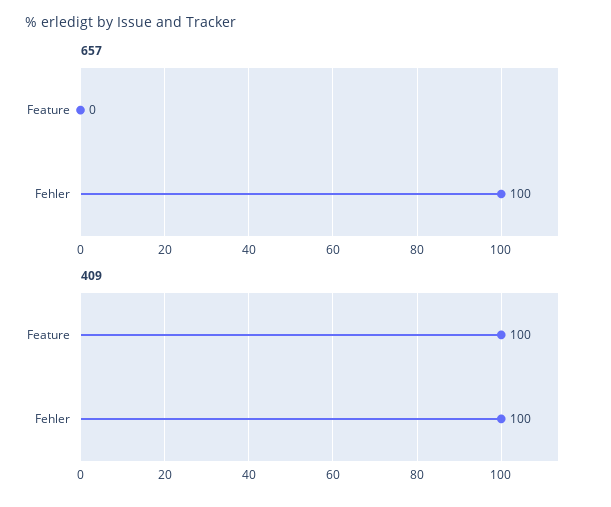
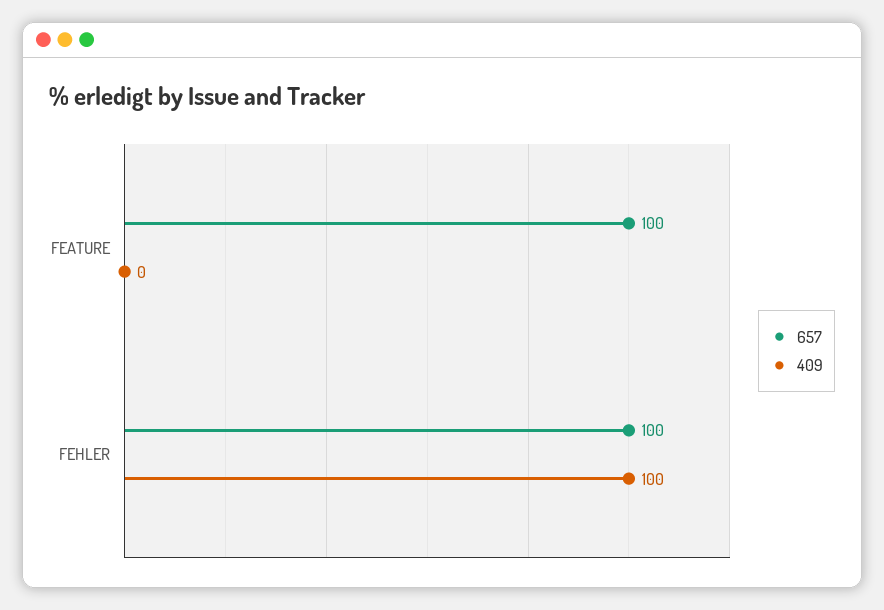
  {
    "657": {
-     "Feature": 0,
+     "Feature": 100,
      "Fehler": 100
    },
    "409": {
-     "Feature": 100,
+     "Feature": 0,
      "Fehler": 100
    }
  }

